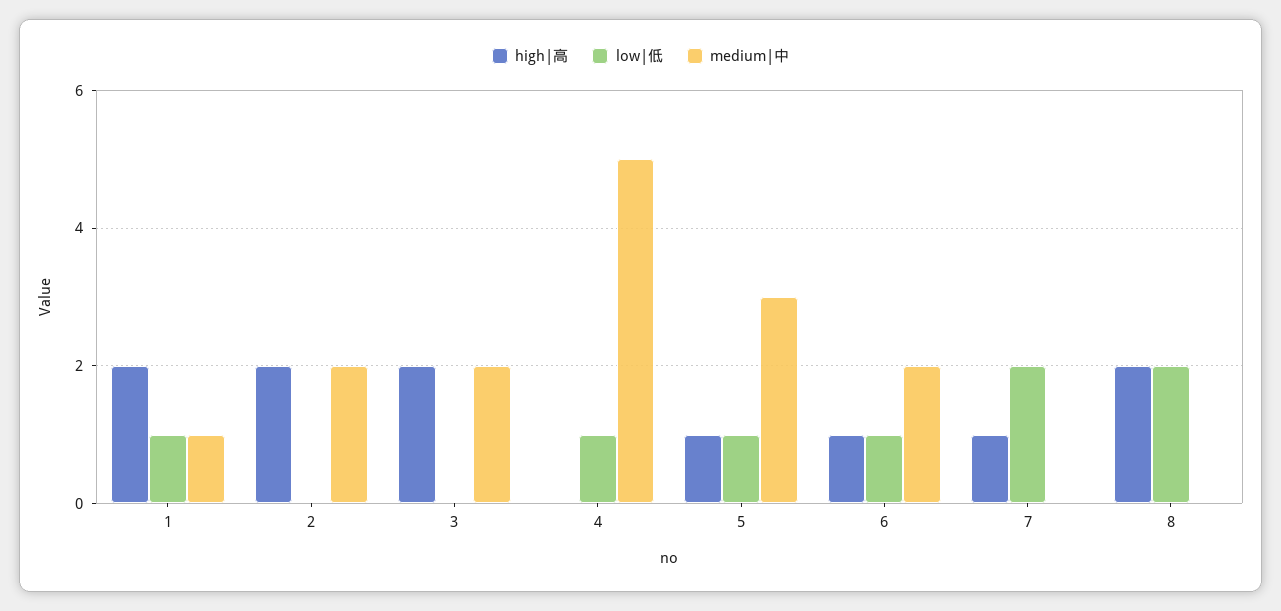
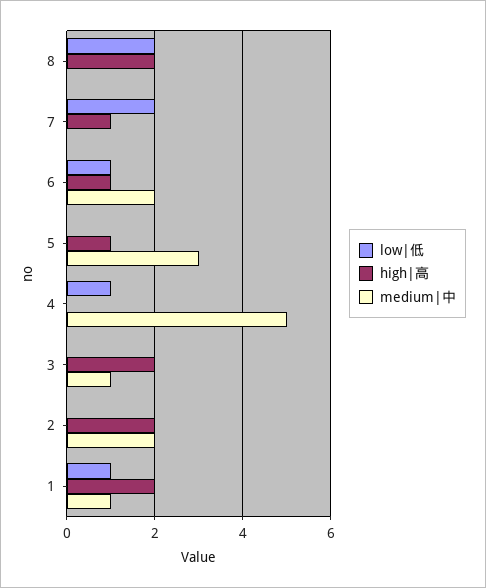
  {
    "high|高": {
      "1": 2,
      "2": 2,
      "3": 2,
      "4": 0,
      "5": 1,
      "6": 1,
      "7": 1,
      "8": 2
    },
    "low|低": {
      "1": 1,
      "2": 0,
      "3": 0,
      "4": 1,
-     "5": 1,
+     "5": 0,
      "6": 1,
      "7": 2,
      "8": 2
    },
    "medium|中": {
      "1": 1,
      "2": 2,
-     "3": 2,
+     "3": 1,
      "4": 5,
      "5": 3,
      "6": 2,
      "7": 0,
      "8": 0
    }
  }

